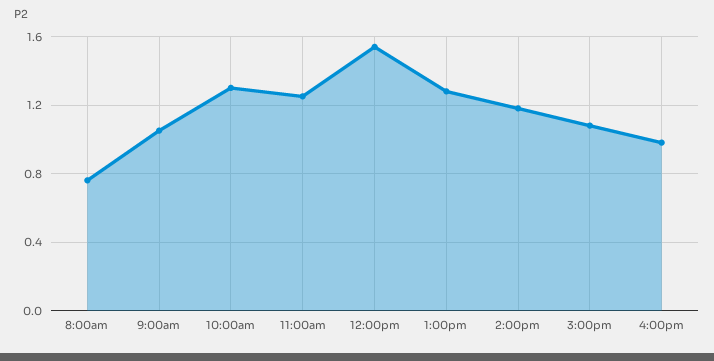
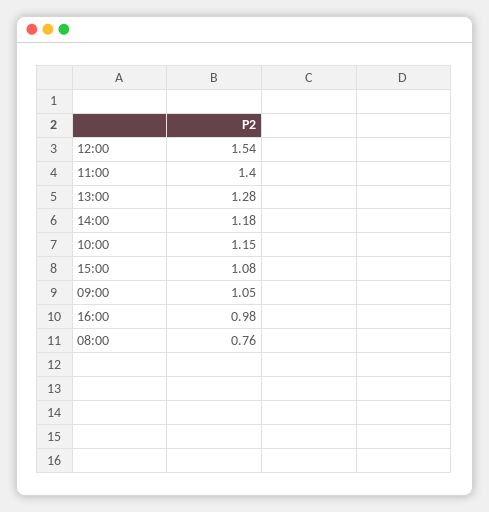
  {
    "8:00am": 0.76,
    "9:00am": 1.05,
-   "10:00am": 1.3,
+   "10:00am": 1.15,
-   "11:00am": 1.25,
+   "11:00am": 1.4,
    "12:00pm": 1.54,
    "1:00pm": 1.28,
    "2:00pm": 1.18,
    "3:00pm": 1.08,
    "4:00pm": 0.98
  }

